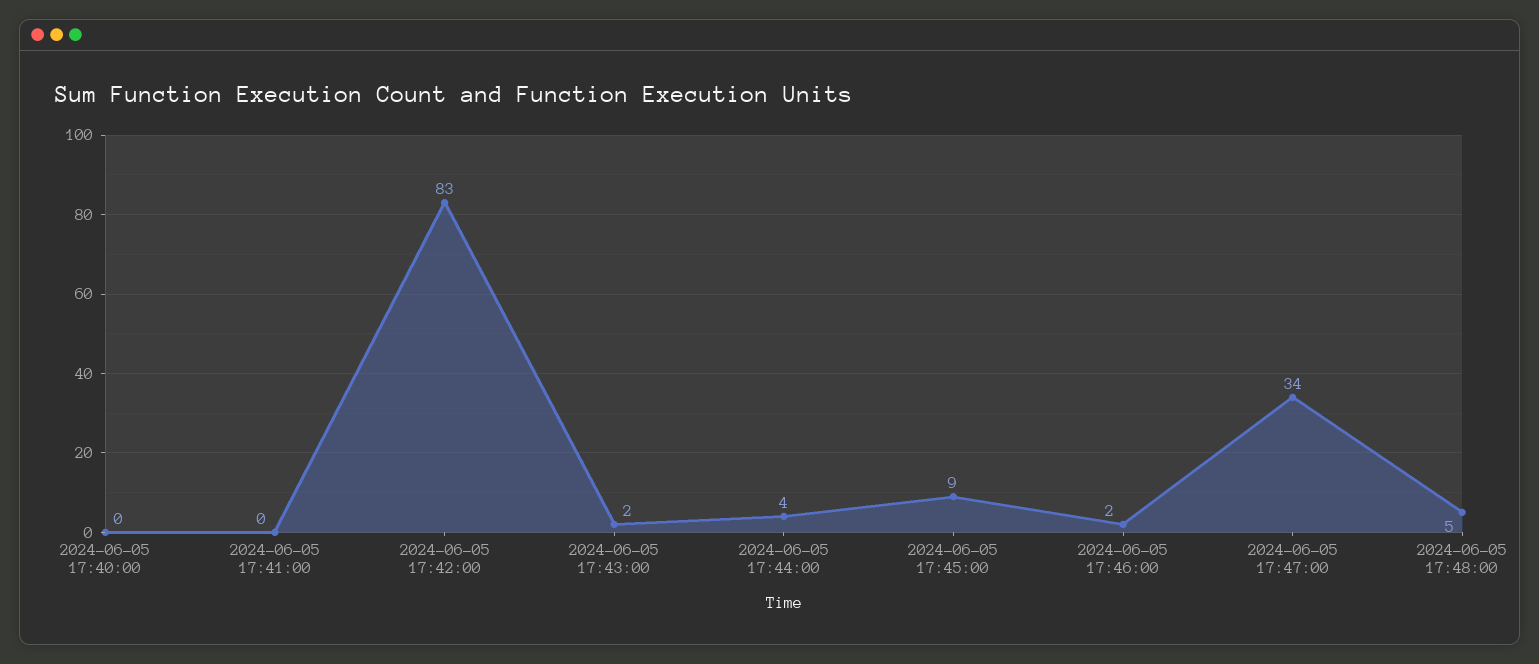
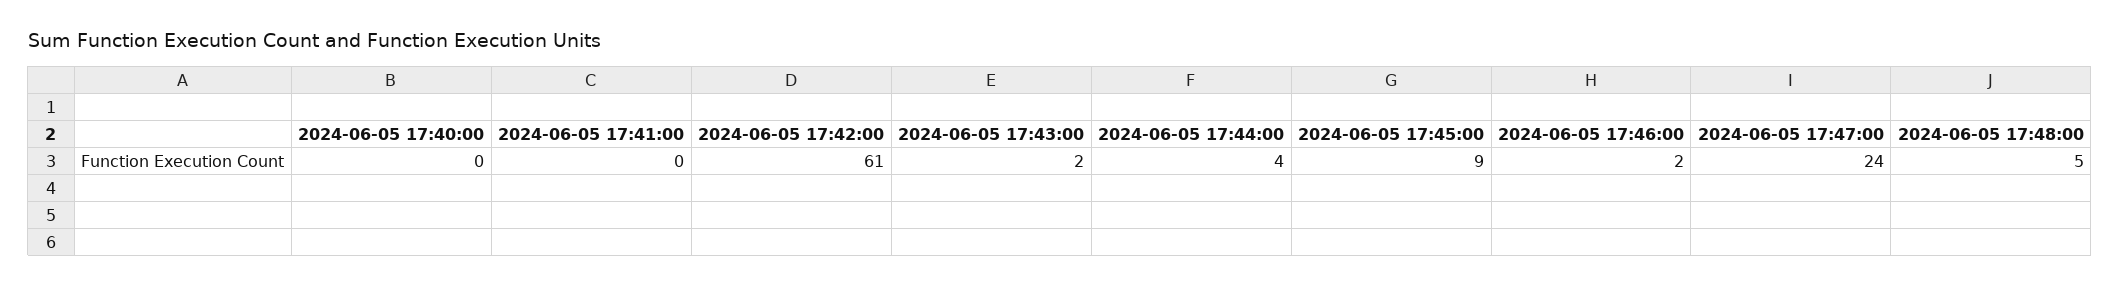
  {
    "2024-06-05 17:40:00": 0,
    "2024-06-05 17:41:00": 0,
-   "2024-06-05 17:42:00": 83,
+   "2024-06-05 17:42:00": 61,
    "2024-06-05 17:43:00": 2,
    "2024-06-05 17:44:00": 4,
    "2024-06-05 17:45:00": 9,
    "2024-06-05 17:46:00": 2,
-   "2024-06-05 17:47:00": 34,
+   "2024-06-05 17:47:00": 24,
    "2024-06-05 17:48:00": 5
  }

